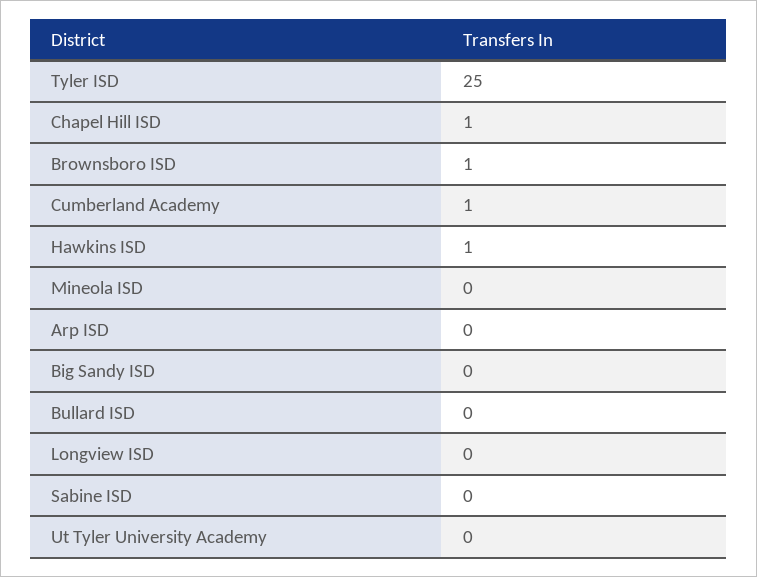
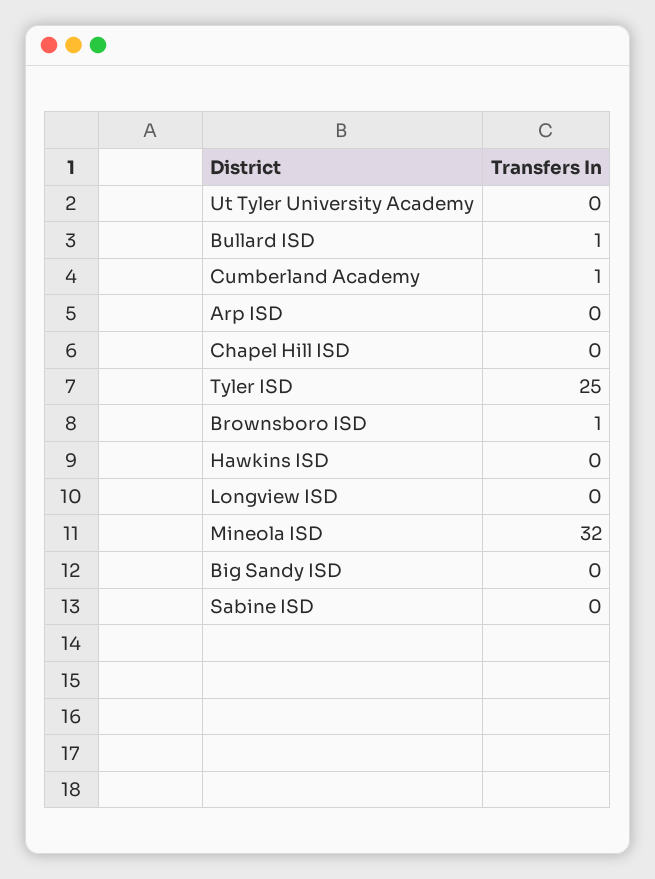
  {
    "Tyler ISD": 25,
-   "Chapel Hill ISD": 1,
+   "Chapel Hill ISD": 0,
    "Brownsboro ISD": 1,
    "Cumberland Academy": 1,
-   "Hawkins ISD": 1,
+   "Hawkins ISD": 0,
-   "Mineola ISD": 0,
+   "Mineola ISD": 32,
    "Arp ISD": 0,
    "Big Sandy ISD": 0,
-   "Bullard ISD": 0,
+   "Bullard ISD": 1,
    "Longview ISD": 0,
    "Sabine ISD": 0,
    "Ut Tyler University Academy": 0
  }

